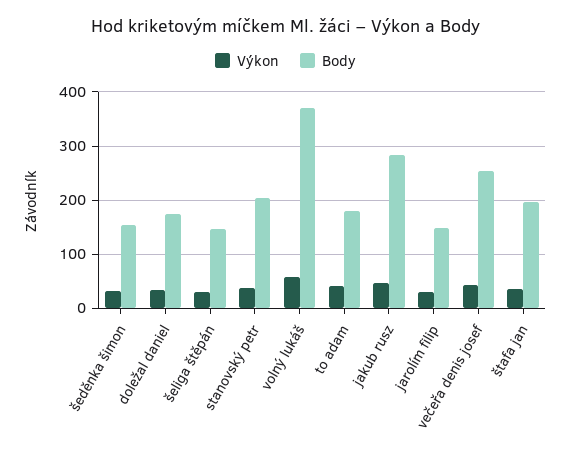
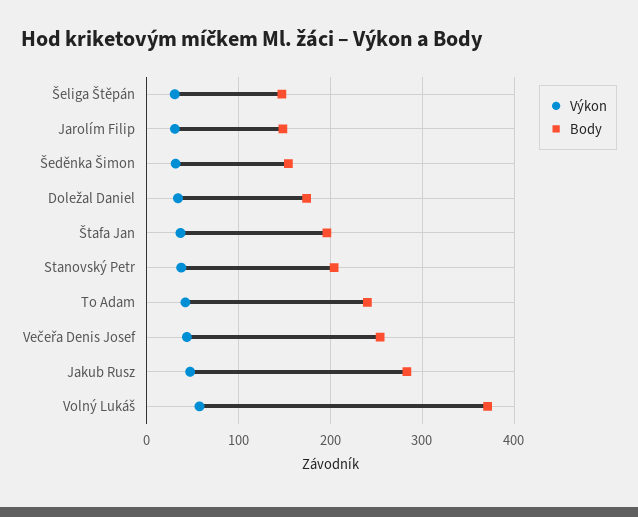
  {
    "Výkon": {
      "šeděnka šimon": 30,
      "doležal daniel": 30,
      "šeliga štěpán": 30,
      "stanovský petr": 40,
      "volný lukáš": 60,
      "to adam": 40,
      "jakub rusz": 50,
      "jarolím filip": 30,
      "večeřa denis josef": 40,
      "štafa jan": 40
    },
    "Body": {
      "šeděnka šimon": 150,
      "doležal daniel": 170,
      "šeliga štěpán": 150,
      "stanovský petr": 200,
      "volný lukáš": 370,
-     "to adam": 180,
+     "to adam": 240,
      "jakub rusz": 280,
      "jarolím filip": 150,
      "večeřa denis josef": 250,
      "štafa jan": 200
    }
  }

